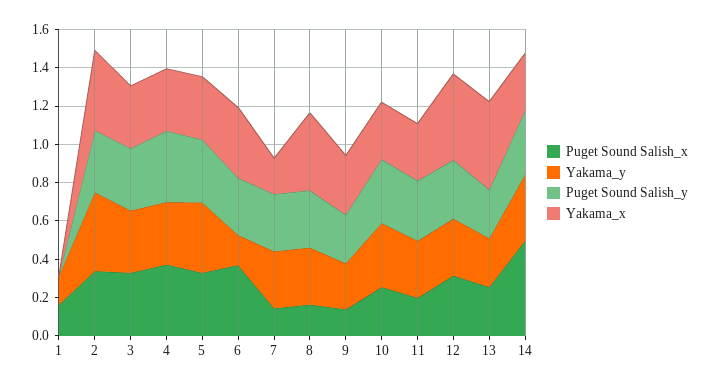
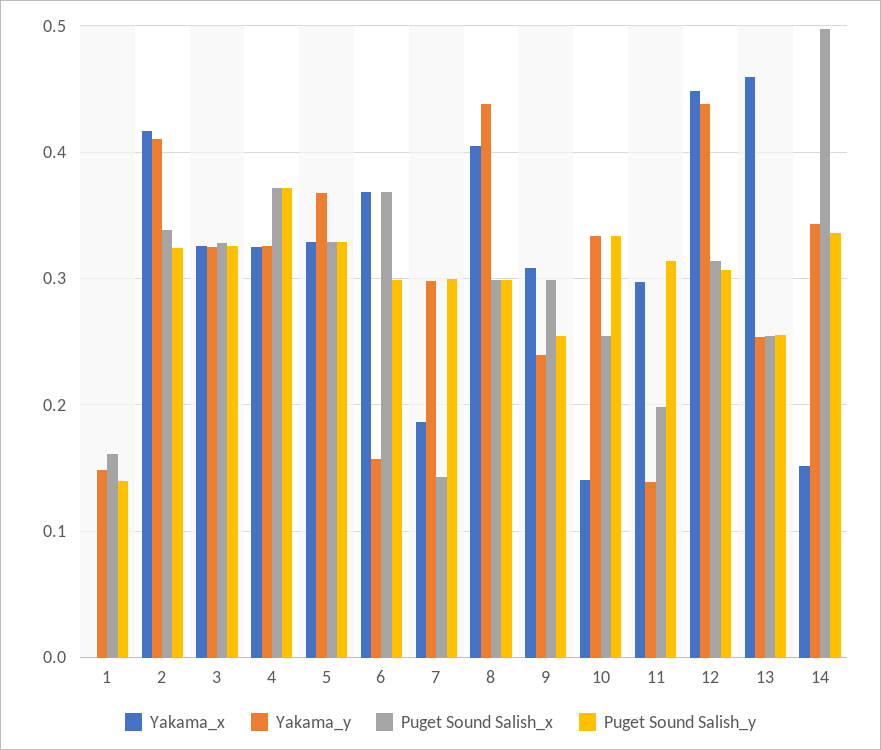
  {
    "Puget Sound Salish_x": {
      "1": 0.16,
      "2": 0.34,
      "3": 0.33,
      "4": 0.37,
      "5": 0.33,
      "6": 0.37,
      "7": 0.14,
-     "8": 0.15,
+     "8": 0.3,
-     "9": 0.15,
+     "9": 0.3,
      "10": 0.25,
      "11": 0.2,
      "12": 0.31,
      "13": 0.25,
      "14": 0.5
    },
    "Yakama_y": {
      "1": 0.15,
      "2": 0.41,
      "3": 0.33,
      "4": 0.33,
      "5": 0.37,
      "6": 0.16,
      "7": 0.3,
-     "8": 0.3,
+     "8": 0.44,
      "9": 0.24,
      "10": 0.33,
-     "11": 0.3,
+     "11": 0.14,
-     "12": 0.3,
+     "12": 0.44,
      "13": 0.25,
      "14": 0.34
    },
    "Puget Sound Salish_y": {
-     "1": 0,
+     "1": 0.14,
      "2": 0.32,
      "3": 0.33,
      "4": 0.37,
      "5": 0.33,
      "6": 0.3,
      "7": 0.3,
      "8": 0.3,
      "9": 0.25,
      "10": 0.33,
      "11": 0.31,
      "12": 0.31,
      "13": 0.26,
      "14": 0.34
    },
    "Yakama_x": {
      "1": 0,
      "2": 0.42,
      "3": 0.33,
      "4": 0.33,
      "5": 0.33,
      "6": 0.37,
      "7": 0.19,
      "8": 0.4,
      "9": 0.31,
-     "10": 0.3,
+     "10": 0.14,
      "11": 0.3,
      "12": 0.45,
      "13": 0.46,
-     "14": 0.3
+     "14": 0.15
    }
  }

